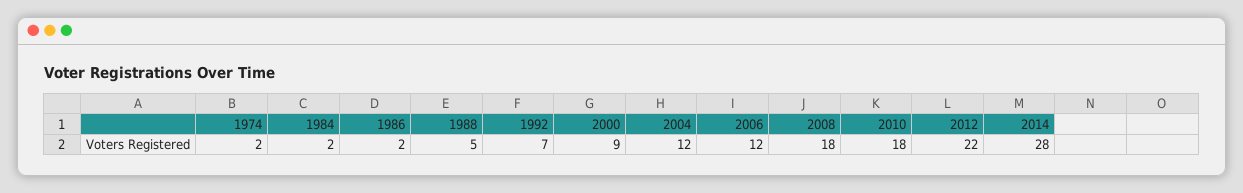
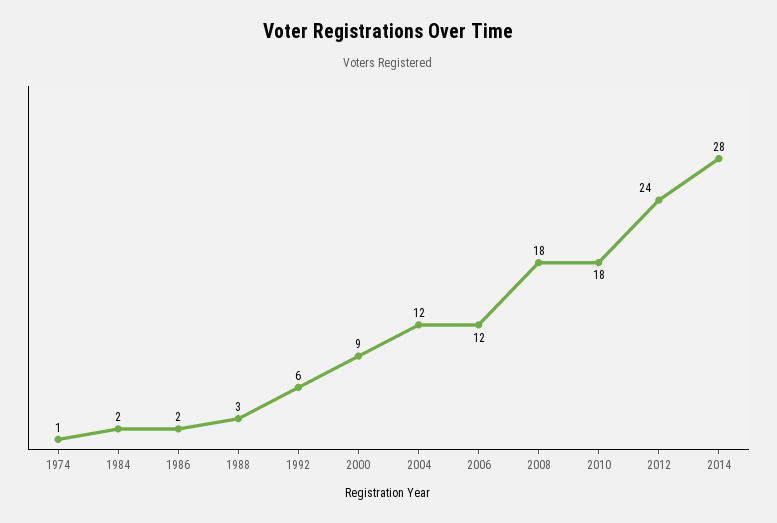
  {
-   "1974": 2,
+   "1974": 1,
    "1984": 2,
    "1986": 2,
-   "1988": 5,
+   "1988": 3,
-   "1992": 7,
+   "1992": 6,
    "2000": 9,
    "2004": 12,
    "2006": 12,
    "2008": 18,
    "2010": 18,
-   "2012": 22,
+   "2012": 24,
    "2014": 28
  }

